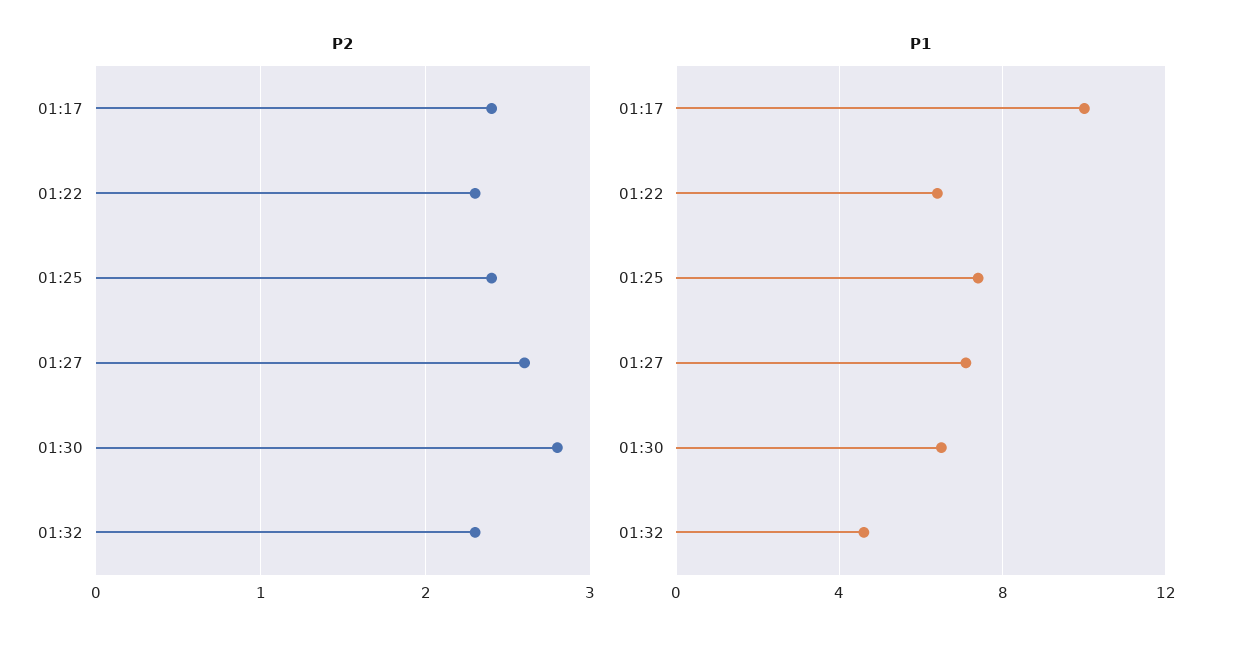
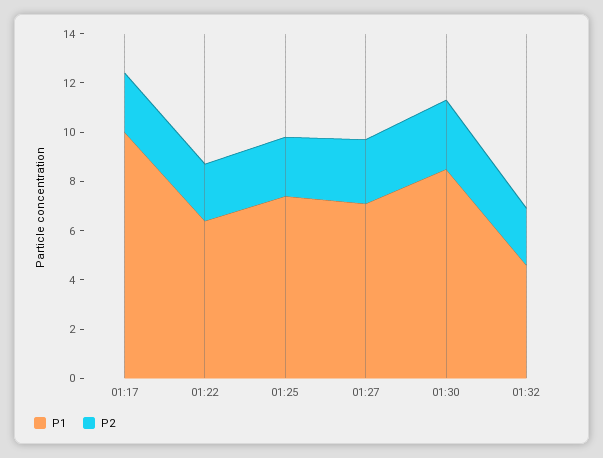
  {
    "P2": {
      "01:17": 2.4,
      "01:22": 2.3,
      "01:25": 2.4,
      "01:27": 2.6,
      "01:30": 2.8,
      "01:32": 2.3
    },
    "P1": {
      "01:17": 10,
      "01:22": 6.5,
      "01:25": 7.5,
      "01:27": 7,
-     "01:30": 6.5,
+     "01:30": 8.5,
      "01:32": 4.5
    }
  }

